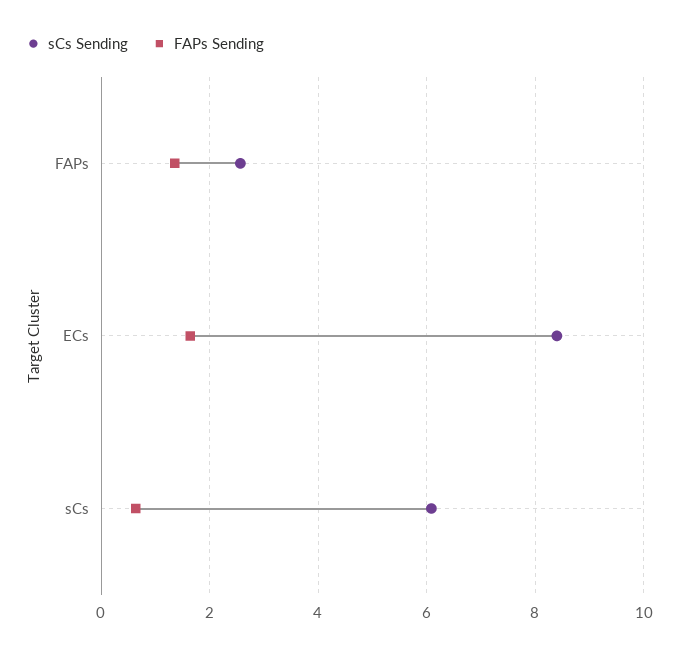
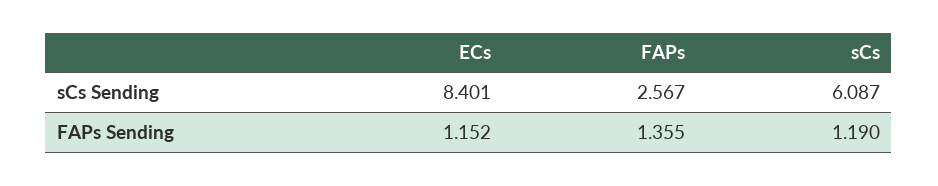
  {
    "sCs Sending": {
      "FAPs": 2.567,
      "ECs": 8.401,
      "sCs": 6.087
    },
    "FAPs Sending": {
      "FAPs": 1.355,
-     "ECs": 1.6,
+     "ECs": 1.152,
-     "sCs": 0.6
+     "sCs": 1.19
    }
  }

